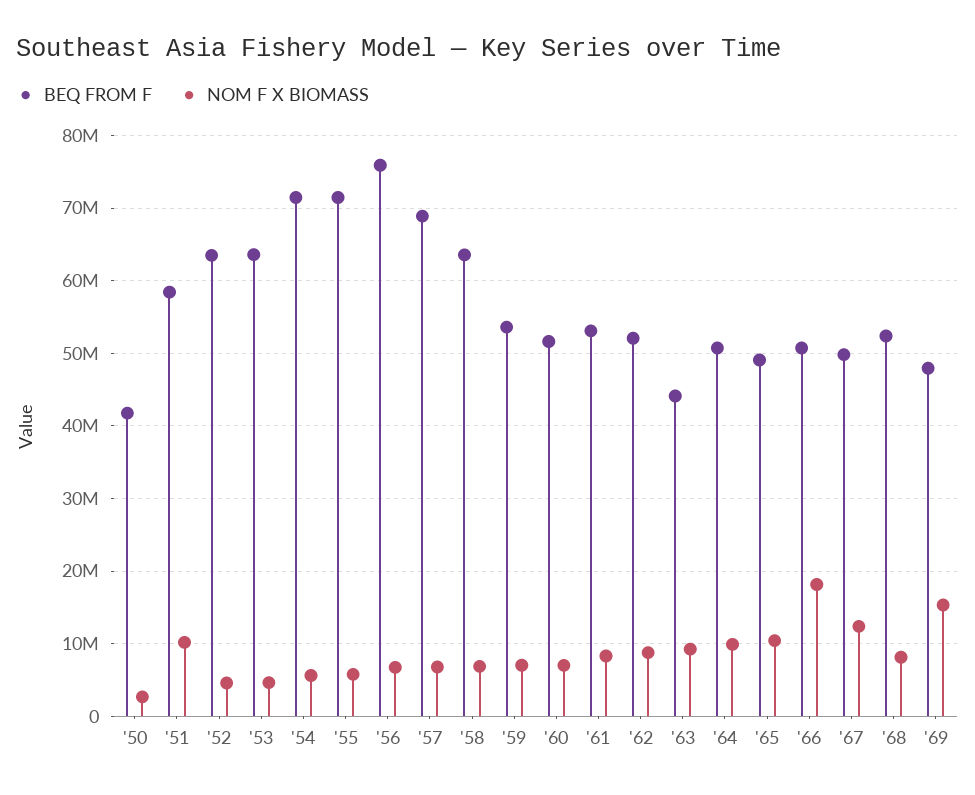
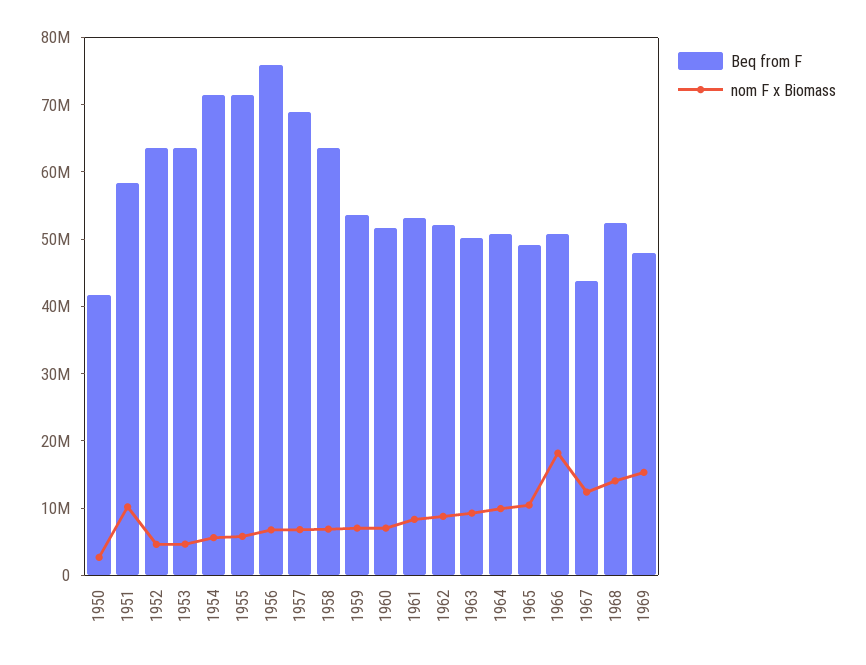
  {
    "BEQ FROM F": {
      "'50": 42000000,
      "'51": 58000000,
      "'52": 63000000,
      "'53": 64000000,
      "'54": 71000000,
      "'55": 71000000,
      "'56": 76000000,
      "'57": 69000000,
      "'58": 64000000,
      "'59": 54000000,
      "'60": 52000000,
      "'61": 53000000,
      "'62": 52000000,
-     "'63": 44000000,
+     "'63": 50000000,
      "'64": 51000000,
      "'65": 49000000,
      "'66": 51000000,
-     "'67": 50000000,
+     "'67": 44000000,
      "'68": 52000000,
      "'69": 48000000
    },
    "NOM F X BIOMASS": {
      "'50": 3000000,
      "'51": 10000000,
      "'52": 5000000,
      "'53": 5000000,
      "'54": 6000000,
      "'55": 6000000,
      "'56": 7000000,
      "'57": 7000000,
      "'58": 7000000,
      "'59": 7000000,
      "'60": 7000000,
      "'61": 8000000,
      "'62": 9000000,
      "'63": 9000000,
      "'64": 10000000,
      "'65": 10000000,
      "'66": 18000000,
      "'67": 12000000,
-     "'68": 8000000,
+     "'68": 14000000,
      "'69": 15000000
    }
  }

